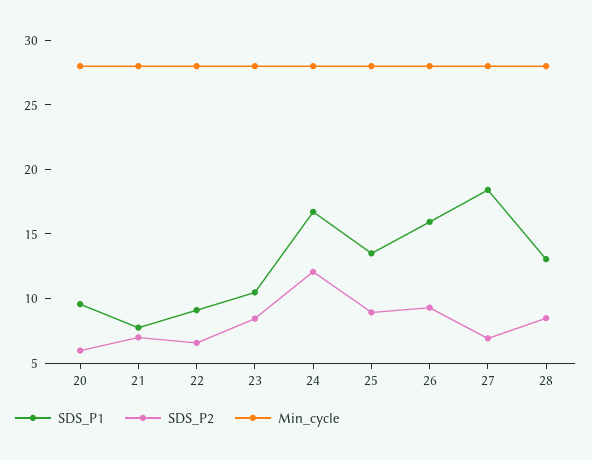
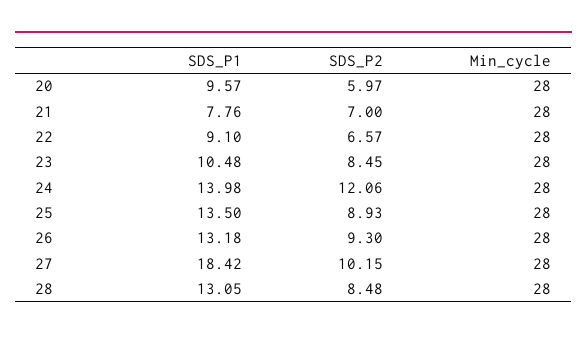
  {
    "SDS_P1": {
      "20": 9.57,
      "21": 7.76,
      "22": 9.1,
      "23": 10.48,
-     "24": 17,
+     "24": 13.98,
      "25": 13.5,
-     "26": 16,
+     "26": 13.18,
      "27": 18.42,
      "28": 13.05
    },
    "SDS_P2": {
      "20": 5.97,
      "21": 7,
      "22": 6.57,
      "23": 8.45,
      "24": 12.06,
      "25": 8.93,
      "26": 9.3,
-     "27": 7,
+     "27": 10.15,
      "28": 8.48
    },
    "Min_cycle": {
      "20": 28,
      "21": 28,
      "22": 28,
      "23": 28,
      "24": 28,
      "25": 28,
      "26": 28,
      "27": 28,
      "28": 28
    }
  }

